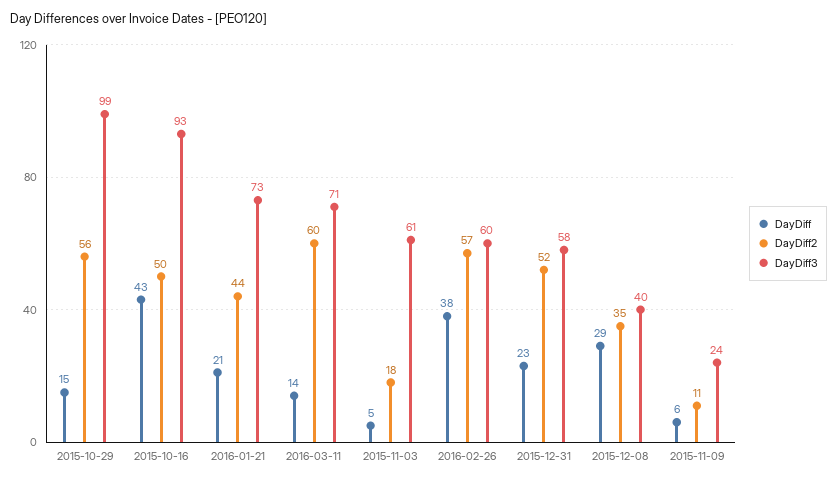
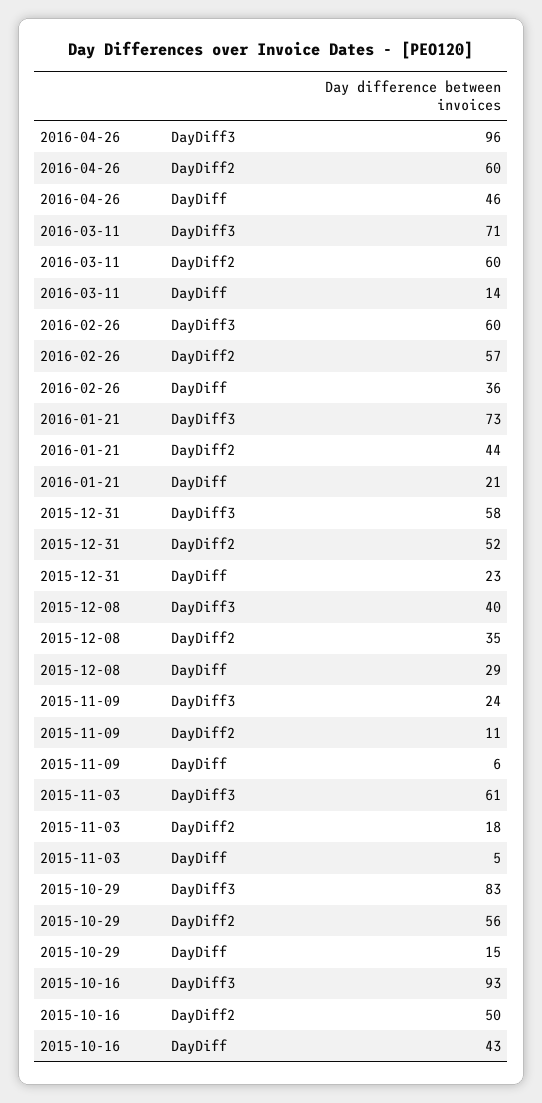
  {
    "DayDiff": {
      "2015-10-29": 15,
      "2015-10-16": 43,
      "2016-01-21": 21,
      "2016-03-11": 14,
      "2015-11-03": 5,
-     "2016-02-26": 38,
+     "2016-02-26": 36,
      "2015-12-31": 23,
      "2015-12-08": 29,
-     "2015-11-09": 6
+     "2015-11-09": 6,
+     "2016-04-26": 46
    },
    "DayDiff2": {
      "2015-10-29": 56,
      "2015-10-16": 50,
      "2016-01-21": 44,
      "2016-03-11": 60,
      "2015-11-03": 18,
      "2016-02-26": 57,
      "2015-12-31": 52,
      "2015-12-08": 35,
-     "2015-11-09": 11
+     "2015-11-09": 11,
+     "2016-04-26": 60
    },
    "DayDiff3": {
-     "2015-10-29": 99,
+     "2015-10-29": 83,
      "2015-10-16": 93,
      "2016-01-21": 73,
      "2016-03-11": 71,
      "2015-11-03": 61,
      "2016-02-26": 60,
      "2015-12-31": 58,
      "2015-12-08": 40,
-     "2015-11-09": 24
+     "2015-11-09": 24,
+     "2016-04-26": 96
    }
  }

